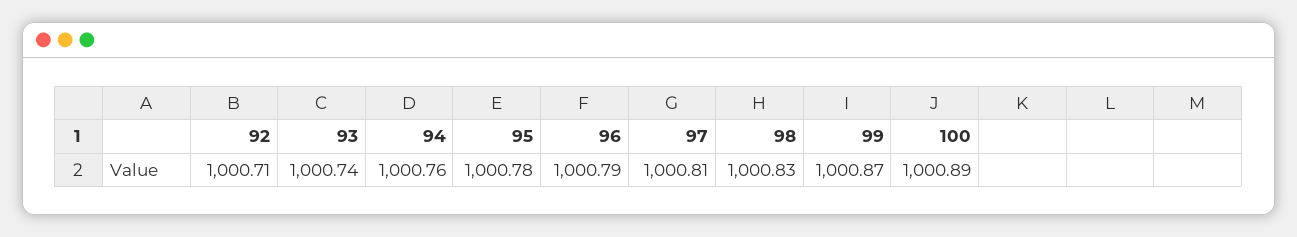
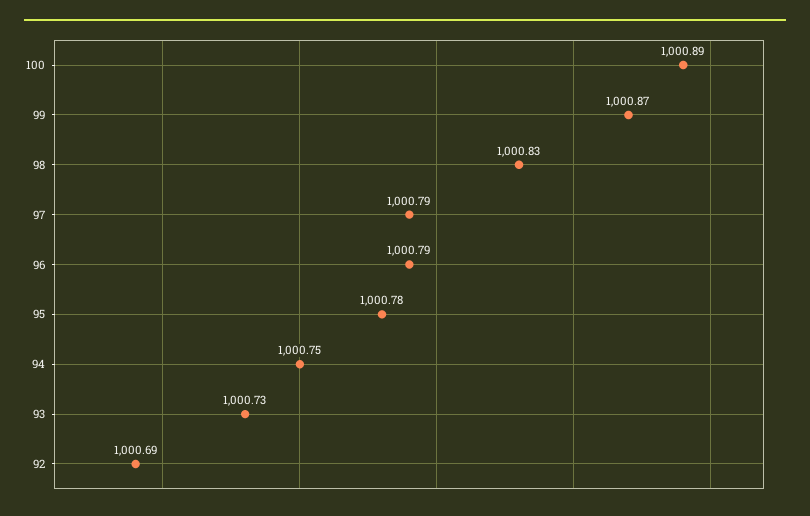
  {
-   "92": 1000.71,
+   "92": 1000.69,
-   "93": 1000.74,
+   "93": 1000.73,
-   "94": 1000.76,
+   "94": 1000.75,
    "95": 1000.78,
    "96": 1000.79,
-   "97": 1000.81,
+   "97": 1000.79,
    "98": 1000.83,
    "99": 1000.87,
    "100": 1000.89
  }

